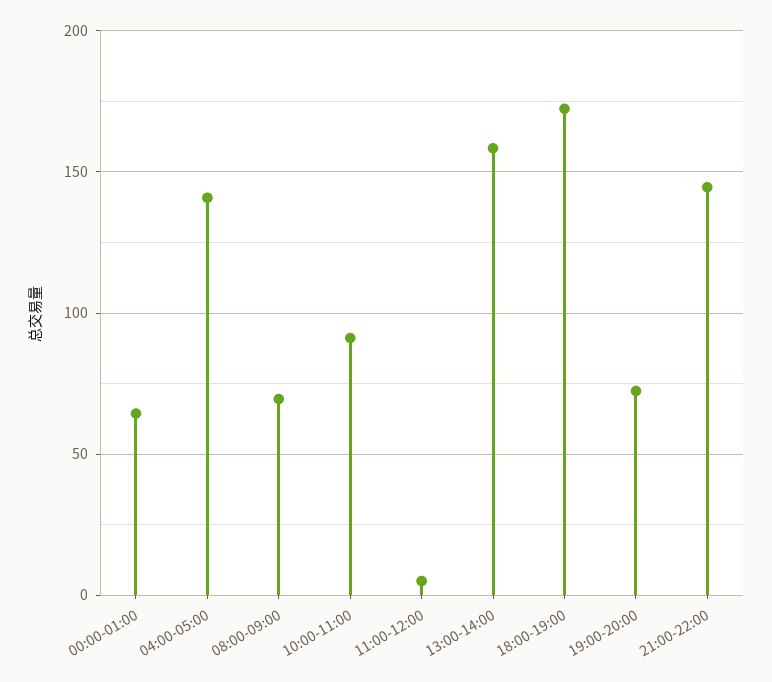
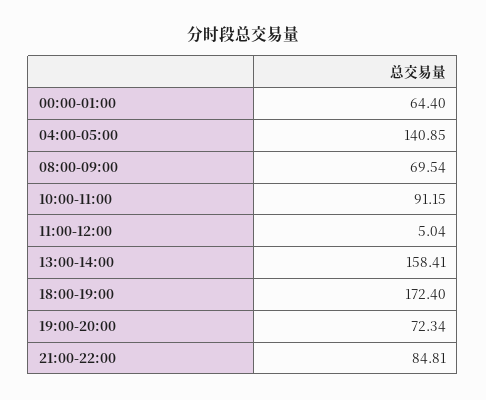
  {
    "00:00-01:00": 64.4,
    "04:00-05:00": 140.85,
    "08:00-09:00": 69.54,
    "10:00-11:00": 91.15,
    "11:00-12:00": 5.04,
    "13:00-14:00": 158.41,
    "18:00-19:00": 172.4,
    "19:00-20:00": 72.34,
-   "21:00-22:00": 145
+   "21:00-22:00": 84.81
  }

